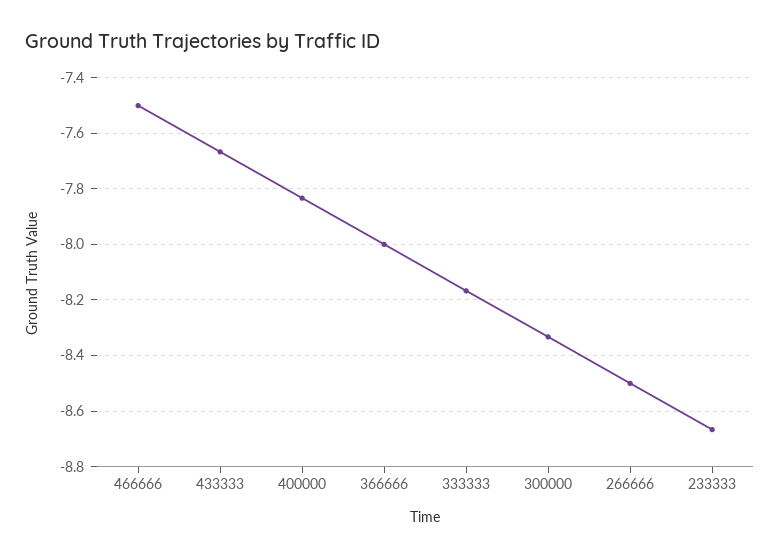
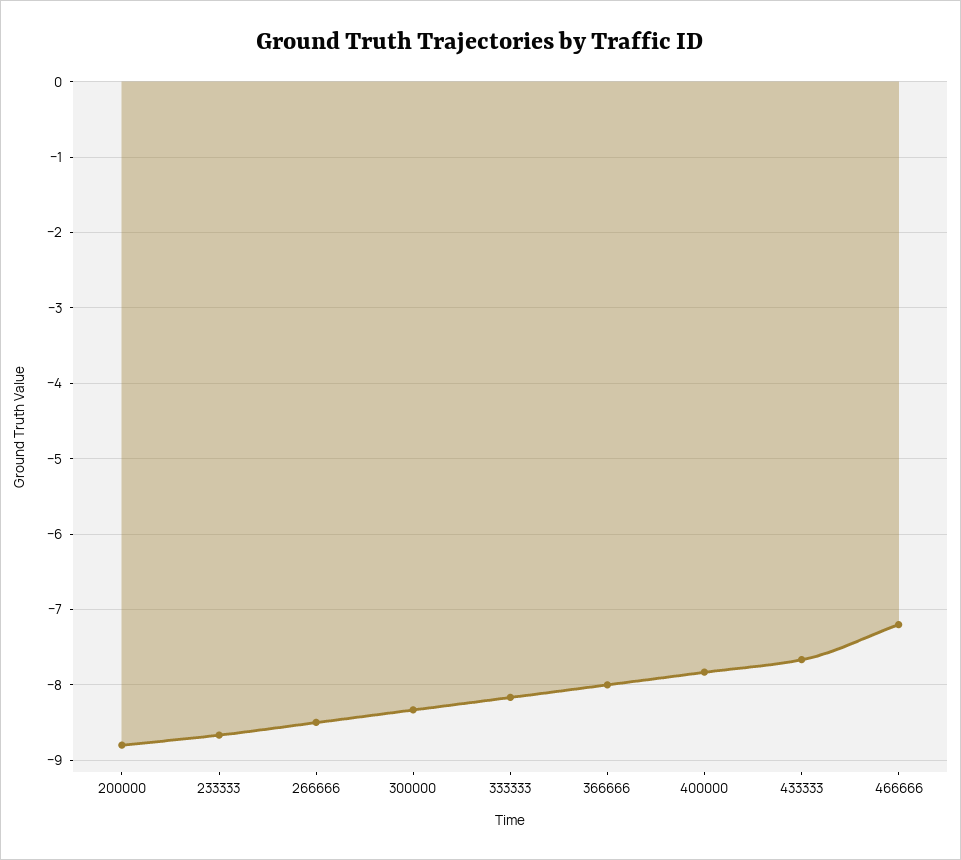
  {
-   "466666": -7.5,
+   "466666": -7.2,
    "433333": -7.675,
    "400000": -7.825,
    "366666": -8,
    "333333": -8.175,
    "300000": -8.325,
    "266666": -8.5,
-   "233333": -8.675
+   "233333": -8.675,
+   "200000": -8.8
  }

